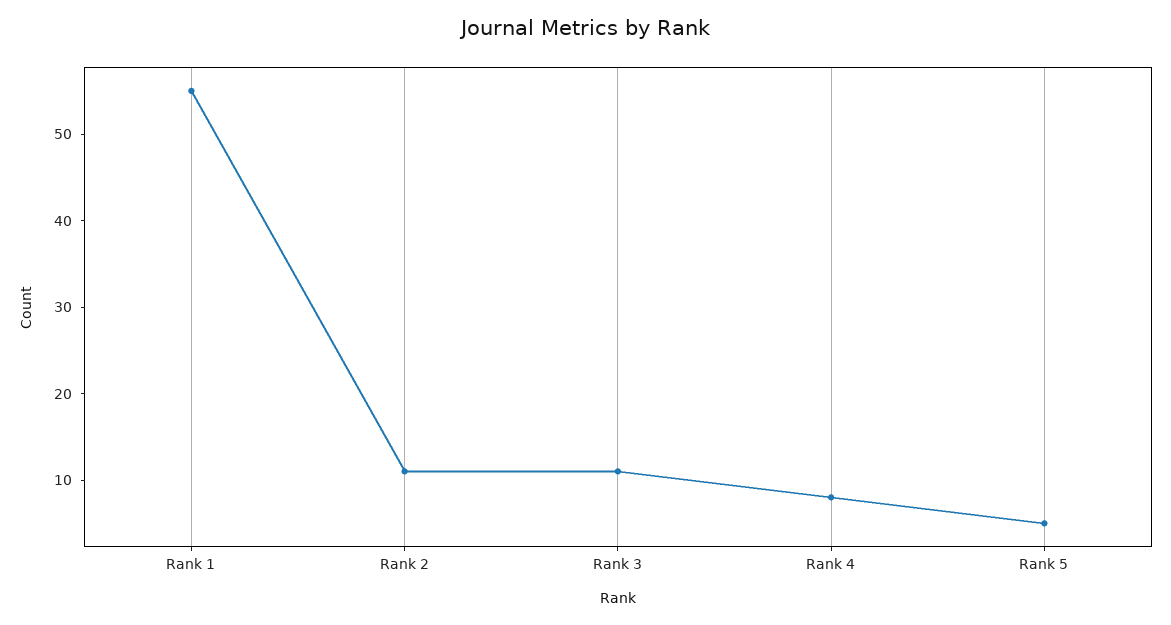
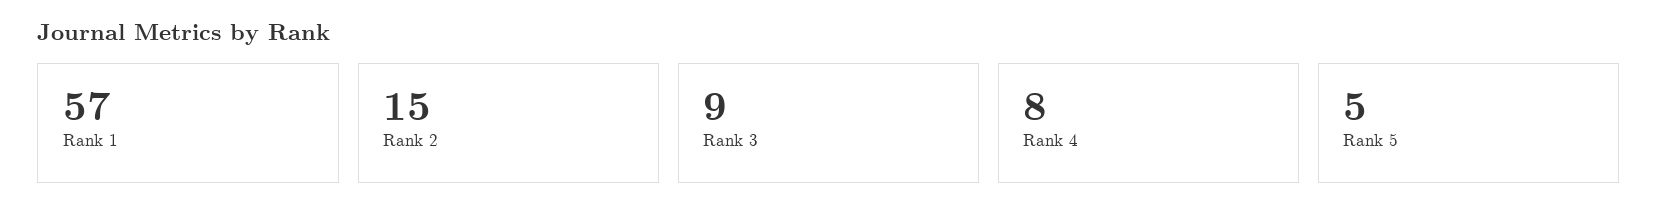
  {
-   "Rank 1": 55,
+   "Rank 1": 57,
-   "Rank 2": 11,
+   "Rank 2": 15,
-   "Rank 3": 11,
+   "Rank 3": 9,
    "Rank 4": 8,
    "Rank 5": 5
  }

